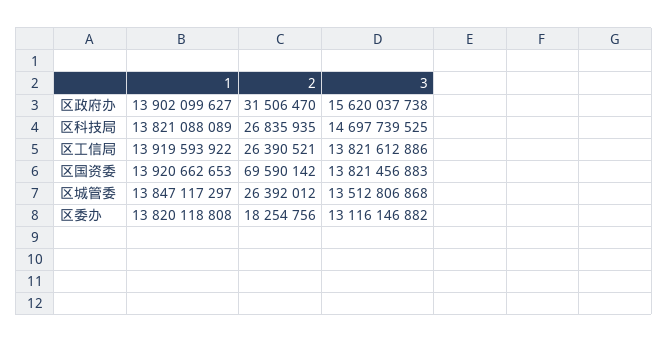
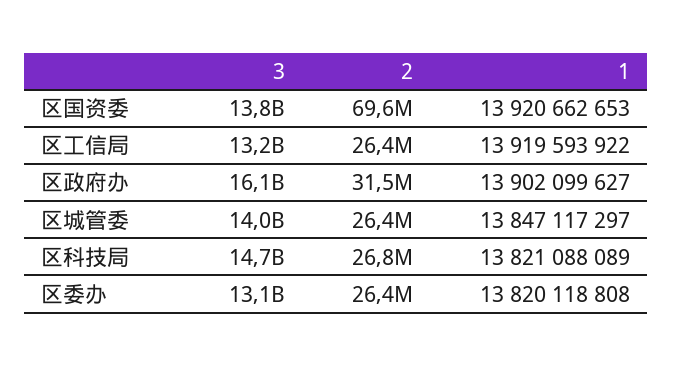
  {
    "1": {
      "区政府办": 13902099627,
      "区科技局": 13821088089,
      "区工信局": 13919593922,
      "区国资委": 13920662653,
      "区城管委": 13847117297,
      "区委办": 13820118808
    },
    "2": {
      "区政府办": 31506470,
      "区科技局": 26835935,
      "区工信局": 26390521,
      "区国资委": 69590142,
      "区城管委": 26392012,
-     "区委办": 18254756
+     "区委办": 26400000
    },
    "3": {
-     "区政府办": 15620037738,
+     "区政府办": 16100000000,
      "区科技局": 14697739525,
-     "区工信局": 13821612886,
+     "区工信局": 13200000000,
      "区国资委": 13821456883,
-     "区城管委": 13512806868,
+     "区城管委": 14000000000,
      "区委办": 13116146882
    }
  }

